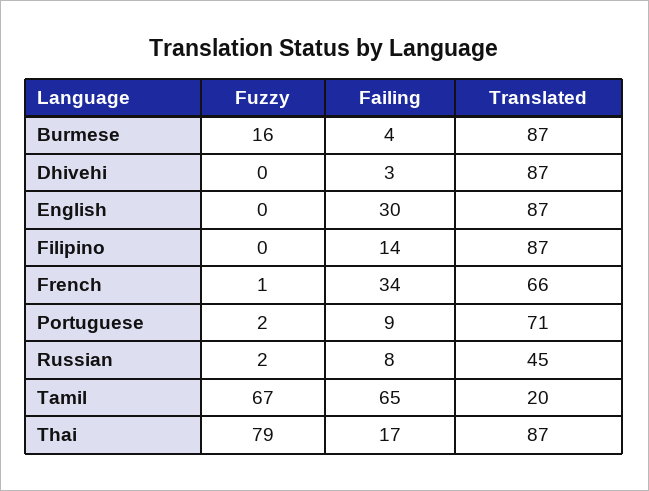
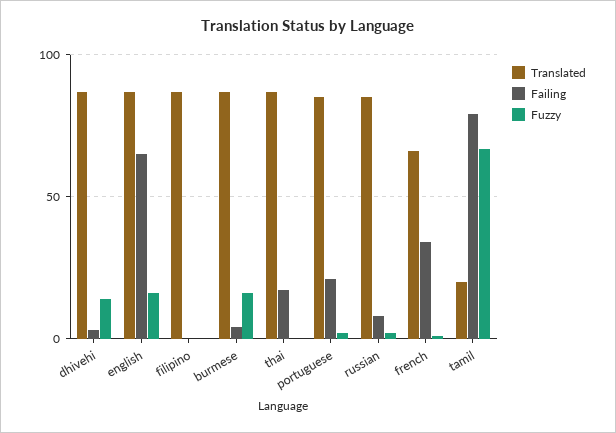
  {
    "Fuzzy": {
      "Burmese": 16,
-     "Dhivehi": 0,
+     "Dhivehi": 15,
-     "English": 0,
+     "English": 15,
      "Filipino": 0,
      "French": 1,
      "Portuguese": 2,
      "Russian": 2,
      "Tamil": 67,
-     "Thai": 79
+     "Thai": 0
    },
    "Failing": {
      "Burmese": 4,
      "Dhivehi": 3,
-     "English": 30,
+     "English": 65,
-     "Filipino": 14,
+     "Filipino": 0,
      "French": 34,
-     "Portuguese": 9,
+     "Portuguese": 20,
      "Russian": 8,
-     "Tamil": 65,
+     "Tamil": 80,
      "Thai": 17
    },
    "Translated": {
      "Burmese": 87,
      "Dhivehi": 87,
      "English": 87,
      "Filipino": 87,
      "French": 66,
-     "Portuguese": 71,
+     "Portuguese": 85,
-     "Russian": 45,
+     "Russian": 85,
      "Tamil": 20,
      "Thai": 87
    }
  }

